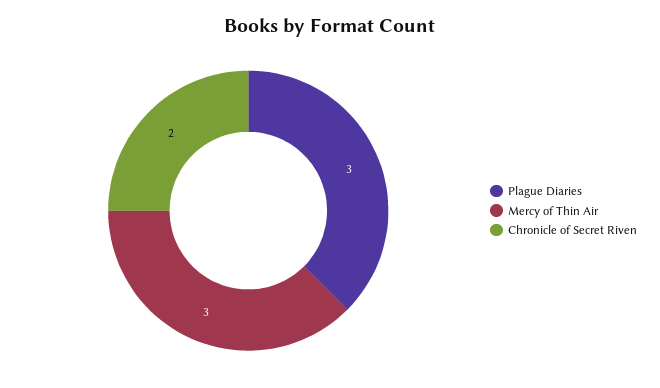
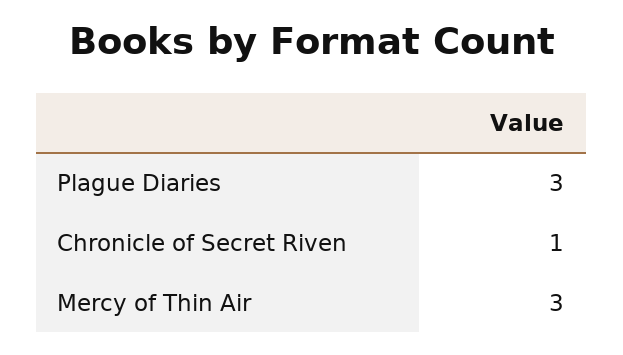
  {
    "Plague Diaries": 3,
    "Mercy of Thin Air": 3,
-   "Chronicle of Secret Riven": 2
+   "Chronicle of Secret Riven": 1
  }

